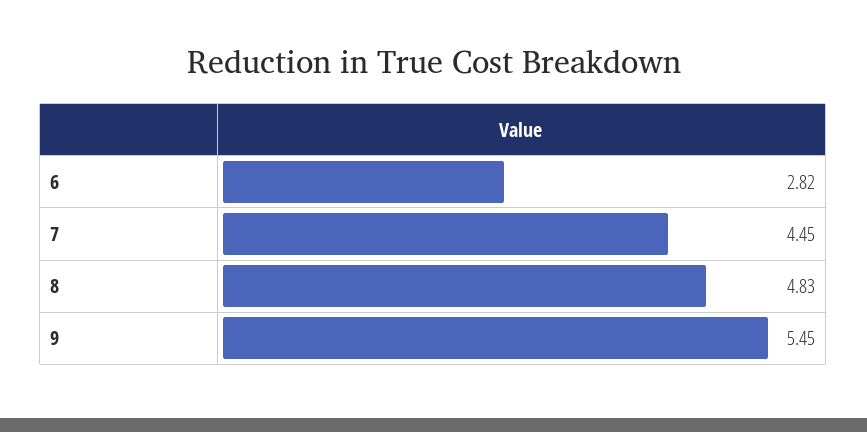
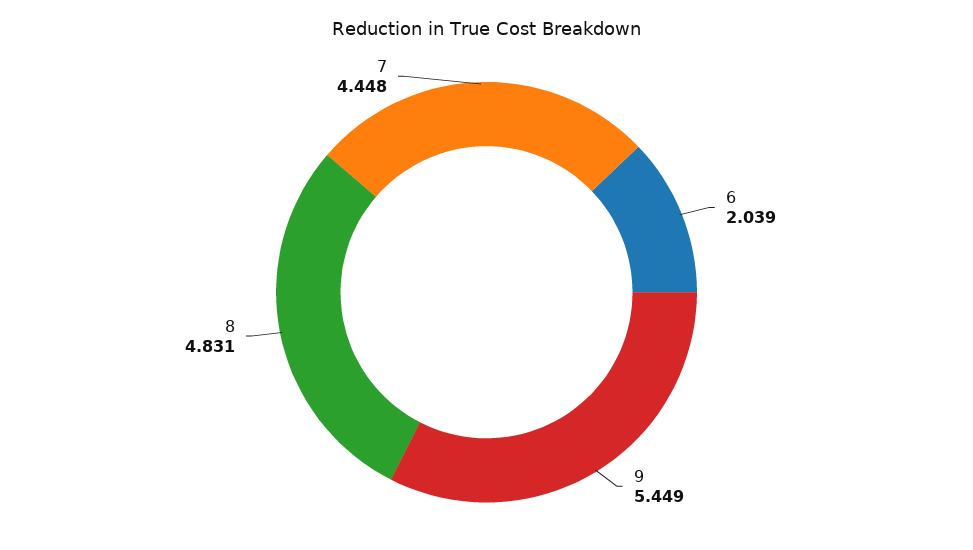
  {
-   "6": 2.82,
+   "6": 2.039,
    "7": 4.448,
    "8": 4.831,
    "9": 5.449
  }

